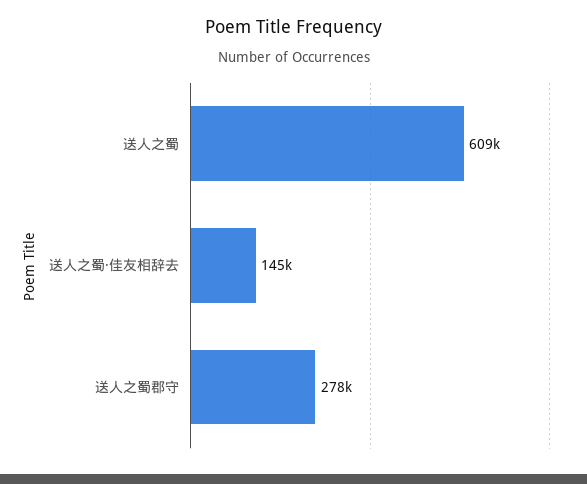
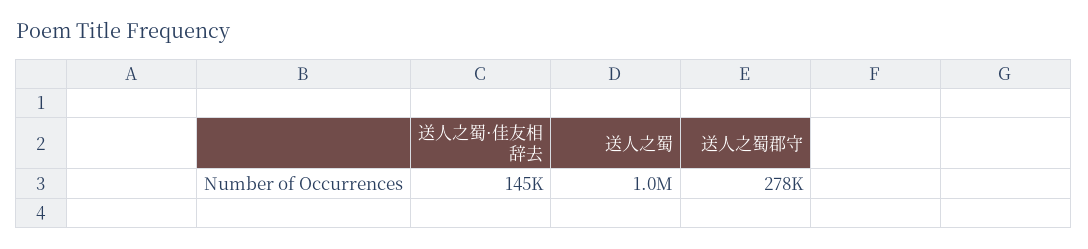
  {
-   "送人之蜀": 609000,
+   "送人之蜀": 1000000,
    "送人之蜀·佳友相辞去": 145000,
    "送人之蜀郡守": 278000
  }

